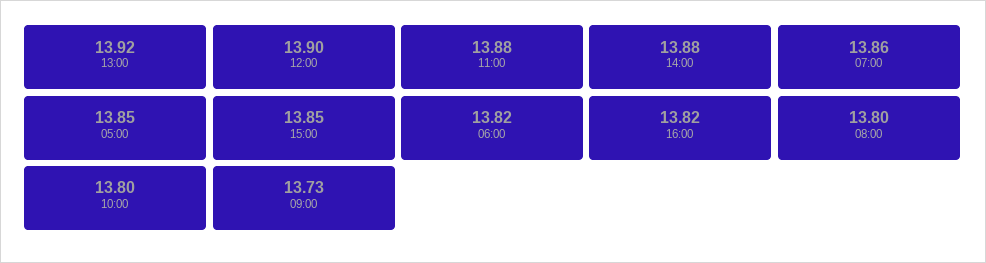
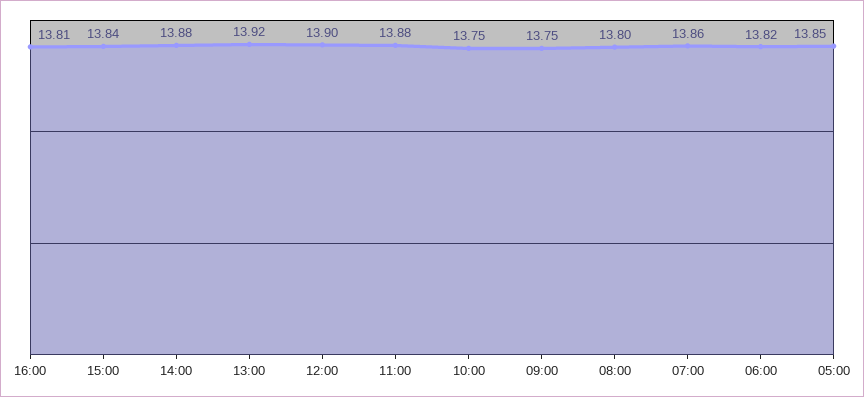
  {
    "13:00": 13.92,
    "12:00": 13.9,
    "11:00": 13.88,
    "14:00": 13.88,
    "07:00": 13.86,
    "05:00": 13.85,
-   "15:00": 13.85,
+   "15:00": 13.84,
    "06:00": 13.82,
-   "16:00": 13.82,
+   "16:00": 13.81,
    "08:00": 13.8,
-   "10:00": 13.8,
+   "10:00": 13.75,
-   "09:00": 13.73
+   "09:00": 13.75
  }

